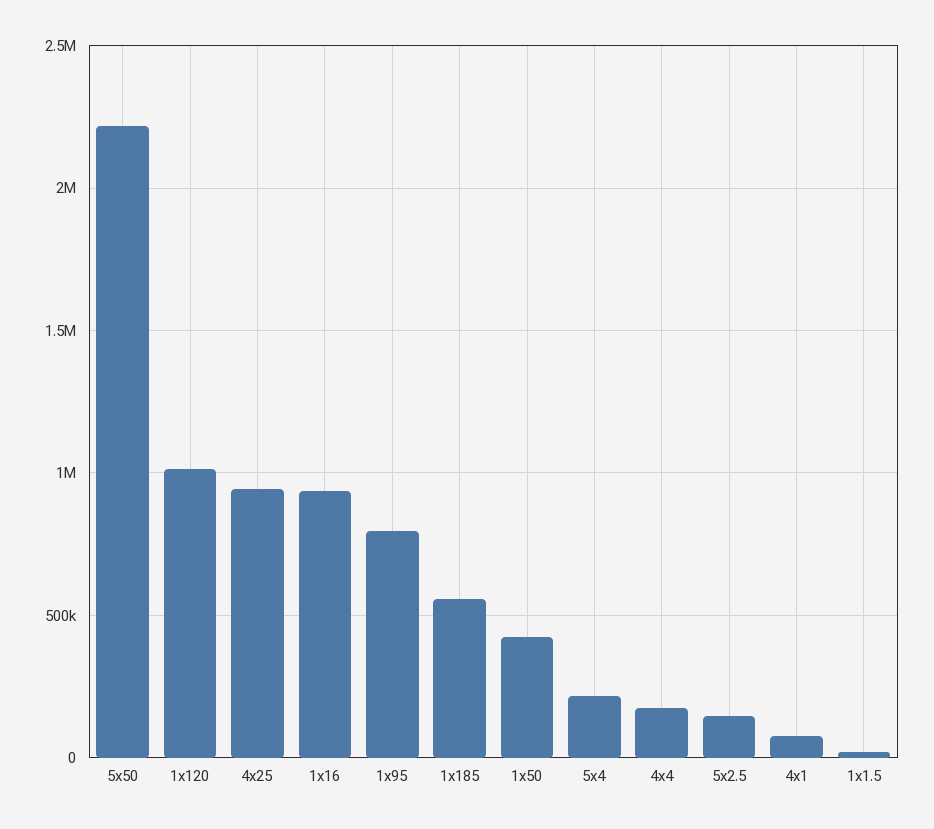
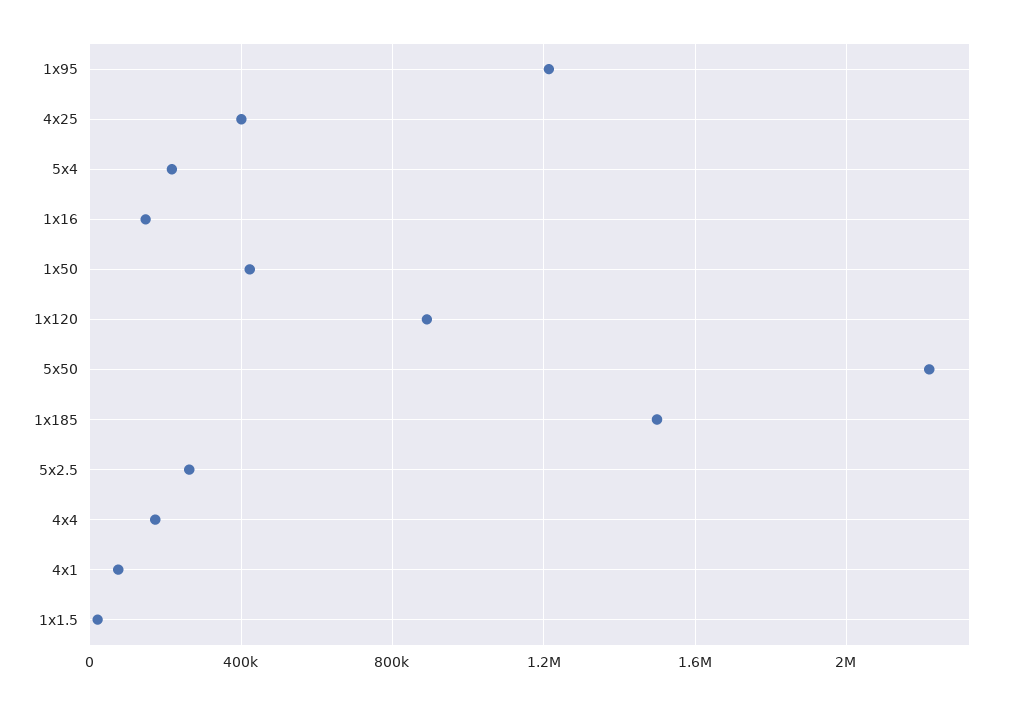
  {
    "5x50": 2200000,
-   "1x120": 1000000,
+   "1x120": 900000,
-   "4x25": 950000,
+   "4x25": 400000,
-   "1x16": 950000,
+   "1x16": 150000,
-   "1x95": 800000,
+   "1x95": 1200000,
-   "1x185": 550000,
+   "1x185": 1500000,
    "1x50": 400000,
    "5x4": 200000,
    "4x4": 150000,
-   "5x2.5": 150000,
+   "5x2.5": 250000,
    "4x1": 100000,
    "1x1.5": 0
  }

